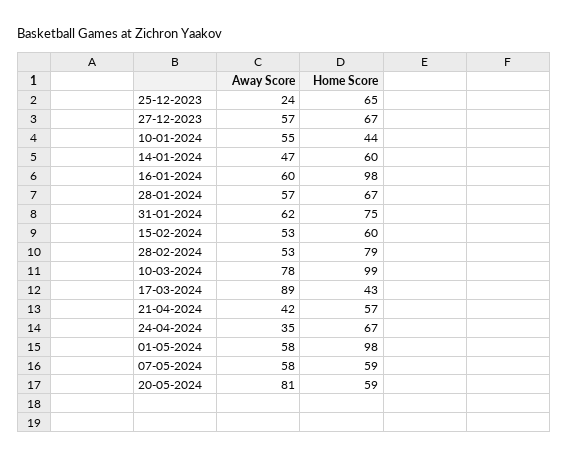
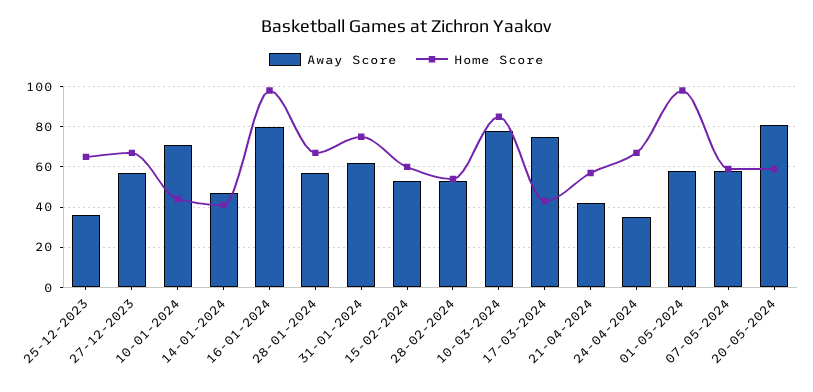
  {
    "Away Score": {
-     "25-12-2023": 24,
+     "25-12-2023": 35,
      "27-12-2023": 57,
-     "10-01-2024": 55,
+     "10-01-2024": 70,
      "14-01-2024": 47,
-     "16-01-2024": 60,
+     "16-01-2024": 80,
      "28-01-2024": 57,
      "31-01-2024": 62,
      "15-02-2024": 53,
      "28-02-2024": 53,
      "10-03-2024": 78,
-     "17-03-2024": 89,
+     "17-03-2024": 75,
      "21-04-2024": 42,
      "24-04-2024": 35,
      "01-05-2024": 58,
      "07-05-2024": 58,
      "20-05-2024": 81
    },
    "Home Score": {
      "25-12-2023": 65,
      "27-12-2023": 67,
      "10-01-2024": 44,
-     "14-01-2024": 60,
+     "14-01-2024": 40,
      "16-01-2024": 98,
      "28-01-2024": 67,
      "31-01-2024": 75,
      "15-02-2024": 60,
-     "28-02-2024": 79,
+     "28-02-2024": 55,
-     "10-03-2024": 99,
+     "10-03-2024": 85,
      "17-03-2024": 43,
      "21-04-2024": 57,
      "24-04-2024": 67,
      "01-05-2024": 98,
      "07-05-2024": 59,
      "20-05-2024": 59
    }
  }

